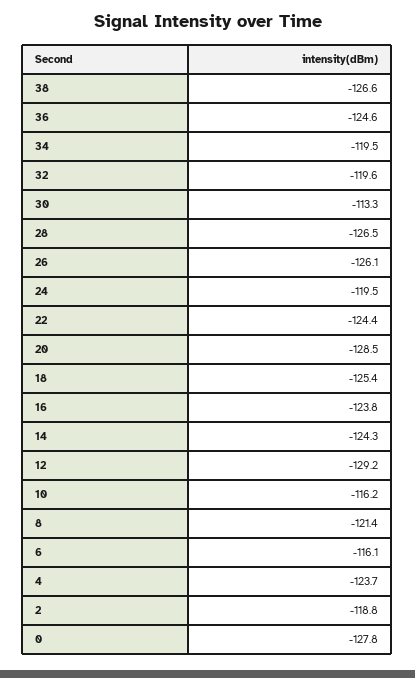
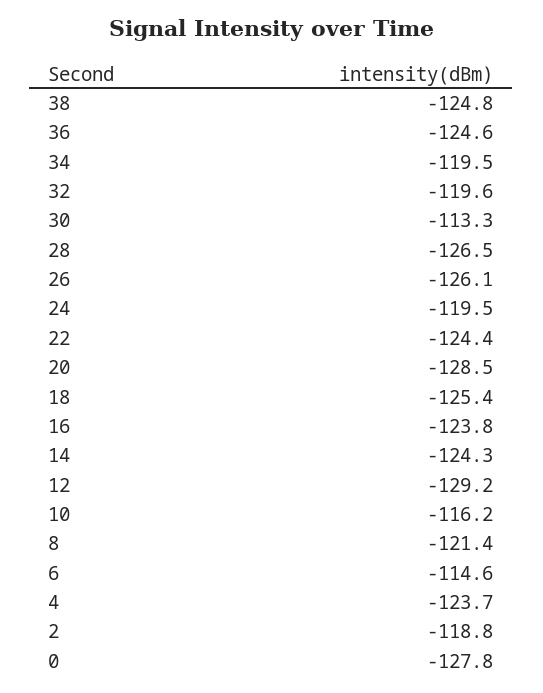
  {
-   "38": -126.6,
+   "38": -124.8,
    "36": -124.6,
    "34": -119.5,
    "32": -119.6,
    "30": -113.3,
    "28": -126.5,
    "26": -126.1,
    "24": -119.5,
    "22": -124.4,
    "20": -128.5,
    "18": -125.4,
    "16": -123.8,
    "14": -124.3,
    "12": -129.2,
    "10": -116.2,
    "8": -121.4,
-   "6": -116.1,
+   "6": -114.6,
    "4": -123.7,
    "2": -118.8,
    "0": -127.8
  }

